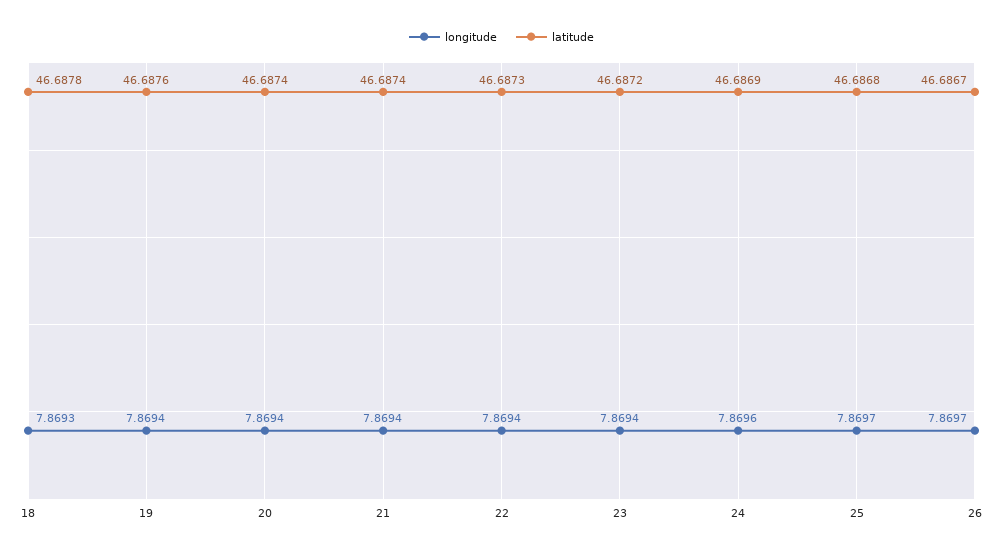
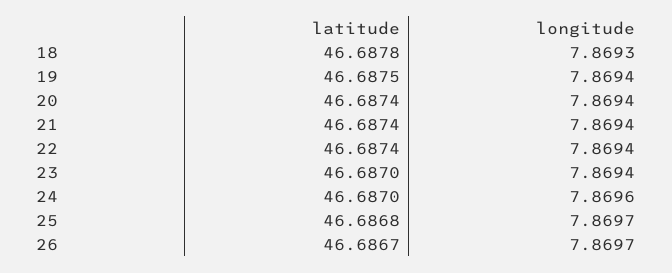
  {
    "longitude": {
      "18": 7.8693,
      "19": 7.8694,
      "20": 7.8694,
      "21": 7.8694,
      "22": 7.8694,
      "23": 7.8694,
      "24": 7.8696,
      "25": 7.8697,
      "26": 7.8697
    },
    "latitude": {
      "18": 46.6878,
-     "19": 46.6876,
+     "19": 46.6875,
      "20": 46.6874,
      "21": 46.6874,
-     "22": 46.6873,
+     "22": 46.6874,
-     "23": 46.6872,
+     "23": 46.687,
-     "24": 46.6869,
+     "24": 46.687,
      "25": 46.6868,
      "26": 46.6867
    }
  }

